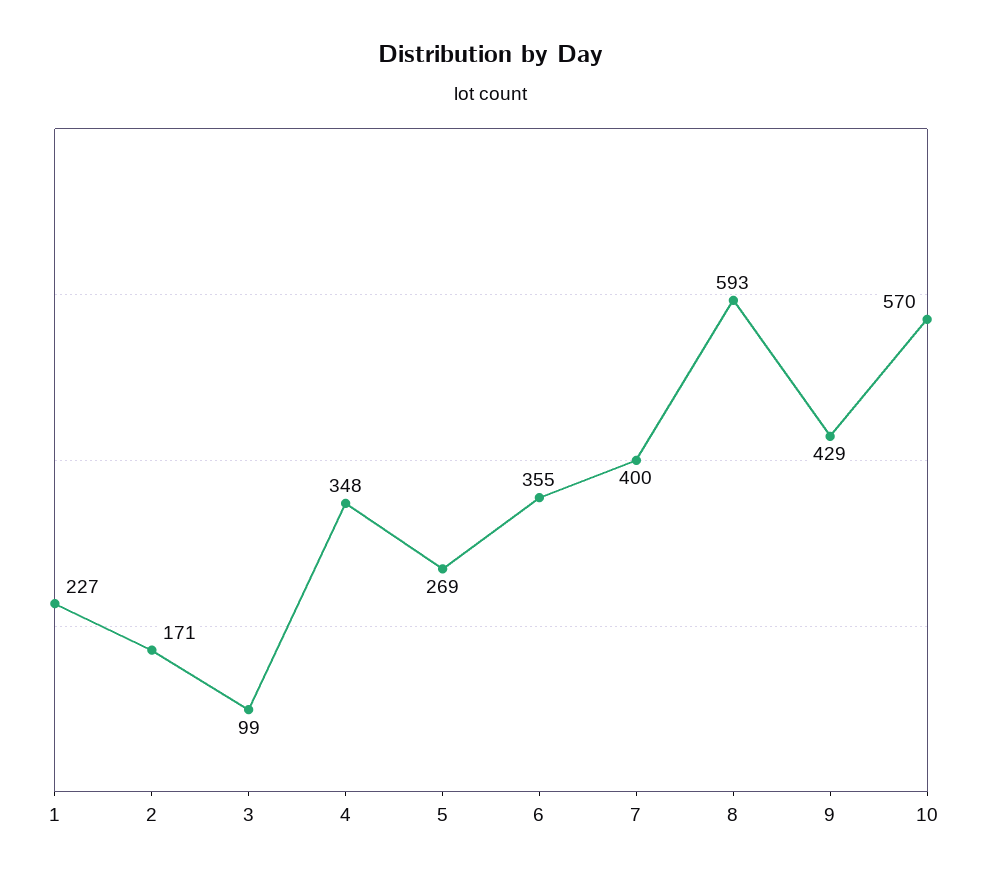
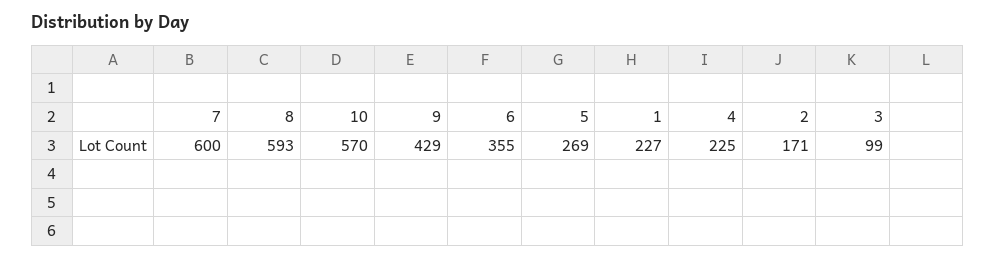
  {
    "1": 227,
    "2": 171,
    "3": 99,
-   "4": 348,
+   "4": 225,
    "5": 269,
    "6": 355,
-   "7": 400,
+   "7": 600,
    "8": 593,
    "9": 429,
    "10": 570
  }

